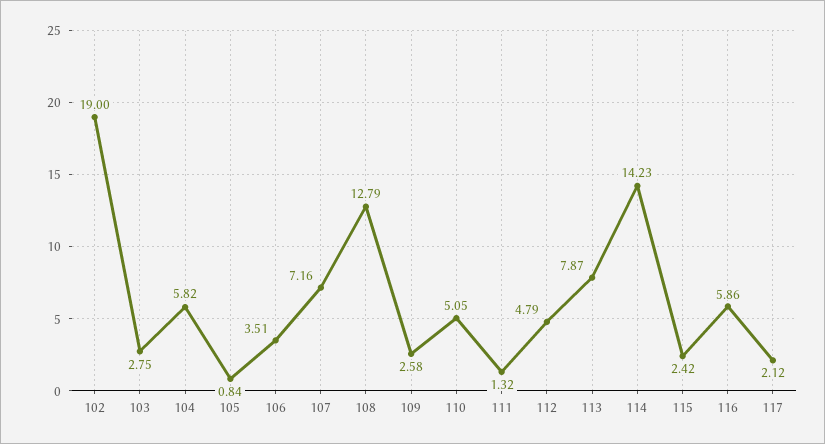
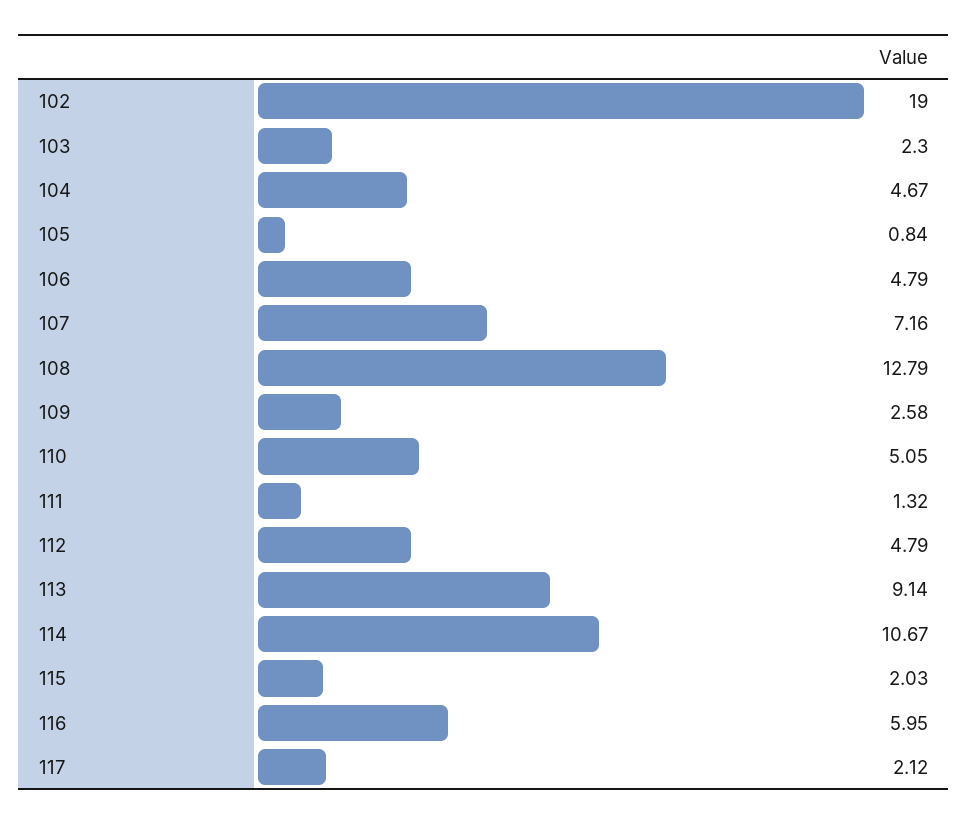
  {
    "102": 19,
-   "103": 2.75,
+   "103": 2.3,
-   "104": 5.82,
+   "104": 4.67,
    "105": 0.84,
-   "106": 3.51,
+   "106": 4.79,
    "107": 7.16,
    "108": 12.79,
    "109": 2.58,
    "110": 5.05,
    "111": 1.32,
    "112": 4.79,
-   "113": 7.87,
+   "113": 9.14,
-   "114": 14.23,
+   "114": 10.67,
-   "115": 2.42,
+   "115": 2.03,
-   "116": 5.86,
+   "116": 5.95,
    "117": 2.12
  }

